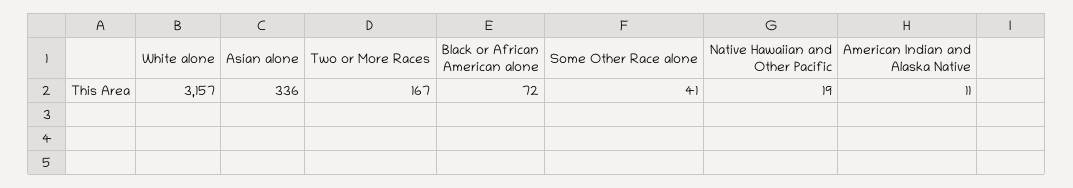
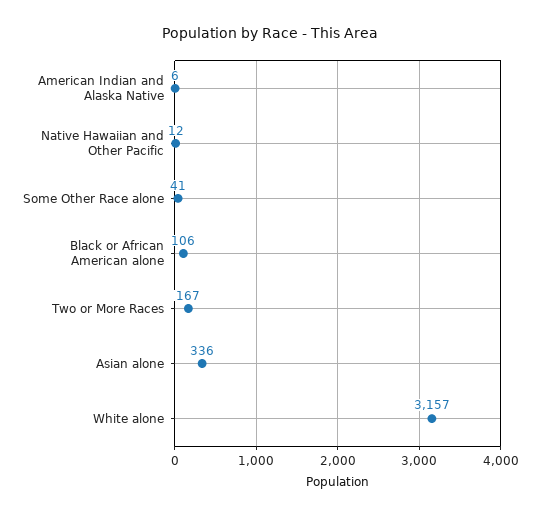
  {
    "White alone": 3157,
    "Asian alone": 336,
    "Two or More Races": 167,
-   "Black or African American alone": 72,
+   "Black or African American alone": 106,
    "Some Other Race alone": 41,
-   "Native Hawaiian and Other Pacific": 19,
+   "Native Hawaiian and Other Pacific": 12,
-   "American Indian and Alaska Native": 11
+   "American Indian and Alaska Native": 6
  }

